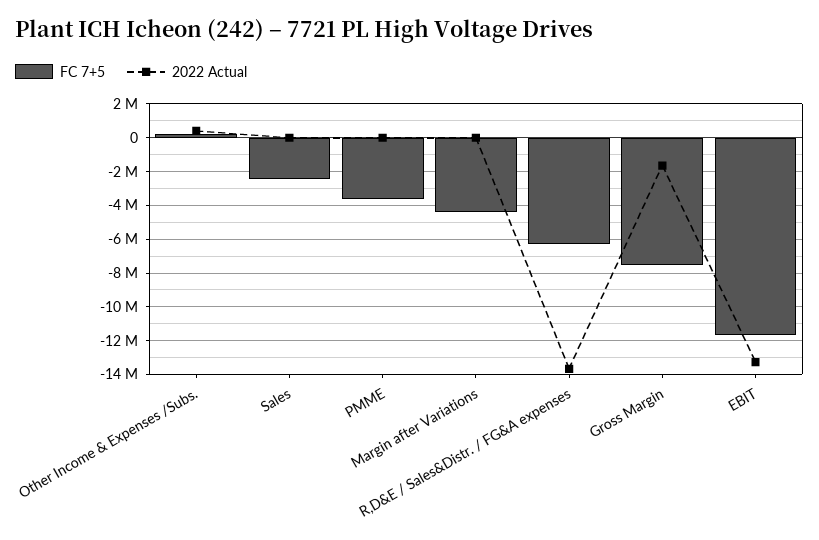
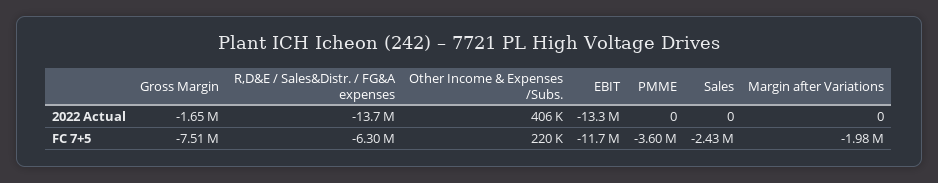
  {
    "FC 7+5": {
      "Other Income & Expenses /Subs.": 220000,
      "Sales": -2430000,
      "PMME": -3600000,
-     "Margin after Variations": -4500000,
+     "Margin after Variations": -1980000,
      "R,D&E / Sales&Distr. / FG&A expenses": -6300000,
      "Gross Margin": -7510000,
      "EBIT": -11700000
    },
    "2022 Actual": {
      "Other Income & Expenses /Subs.": 406000,
      "Sales": 0,
      "PMME": 0,
      "Margin after Variations": 0,
      "R,D&E / Sales&Distr. / FG&A expenses": -13700000,
      "Gross Margin": -1650000,
      "EBIT": -13300000
    }
  }

